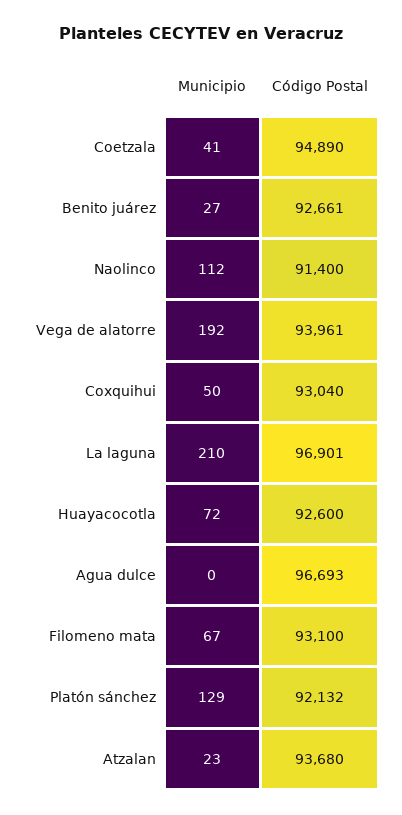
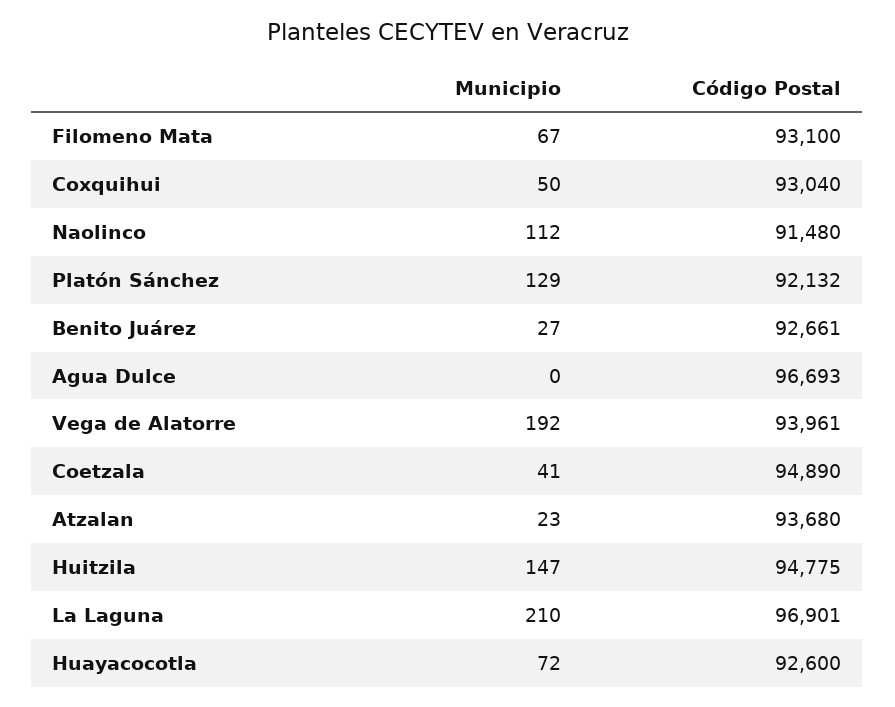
  {
    "Municipio": {
      "Coetzala": 41,
      "Benito juárez": 27,
      "Naolinco": 112,
      "Vega de alatorre": 192,
      "Coxquihui": 50,
      "La laguna": 210,
      "Huayacocotla": 72,
      "Agua dulce": 0,
      "Filomeno mata": 67,
      "Platón sánchez": 129,
-     "Atzalan": 23
+     "Atzalan": 23,
+     "Huitzila": 147
    },
    "Código Postal": {
      "Coetzala": 94890,
      "Benito juárez": 92661,
-     "Naolinco": 91400,
+     "Naolinco": 91480,
      "Vega de alatorre": 93961,
      "Coxquihui": 93040,
      "La laguna": 96901,
      "Huayacocotla": 92600,
      "Agua dulce": 96693,
      "Filomeno mata": 93100,
      "Platón sánchez": 92132,
-     "Atzalan": 93680
+     "Atzalan": 93680,
+     "Huitzila": 94775
    }
  }

